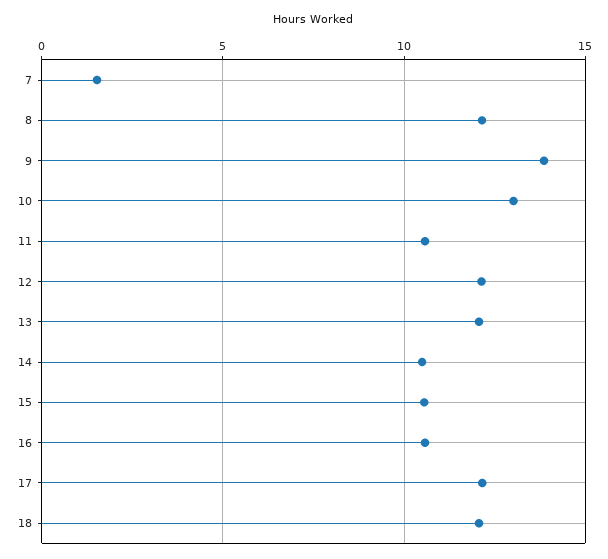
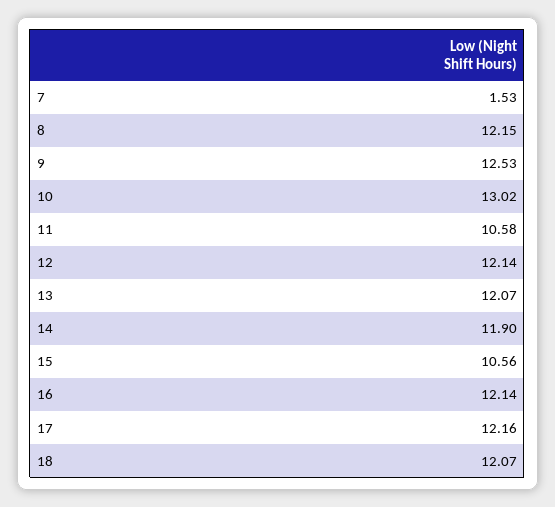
  {
    "7": 1.53,
    "8": 12.15,
-   "9": 14,
+   "9": 12.53,
    "10": 13.02,
    "11": 10.58,
    "12": 12.14,
    "13": 12.07,
-   "14": 10.5,
+   "14": 11.9,
    "15": 10.56,
-   "16": 10.5,
+   "16": 12.14,
    "17": 12.16,
    "18": 12.07
  }

